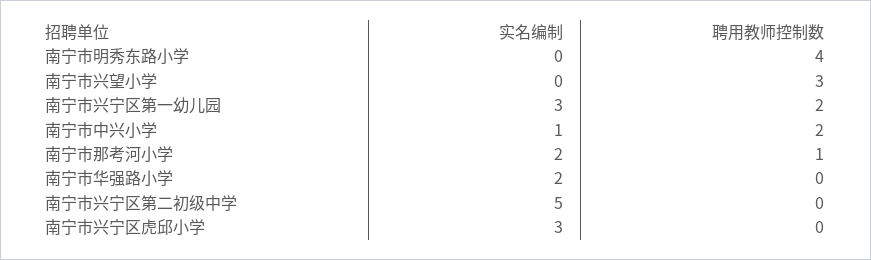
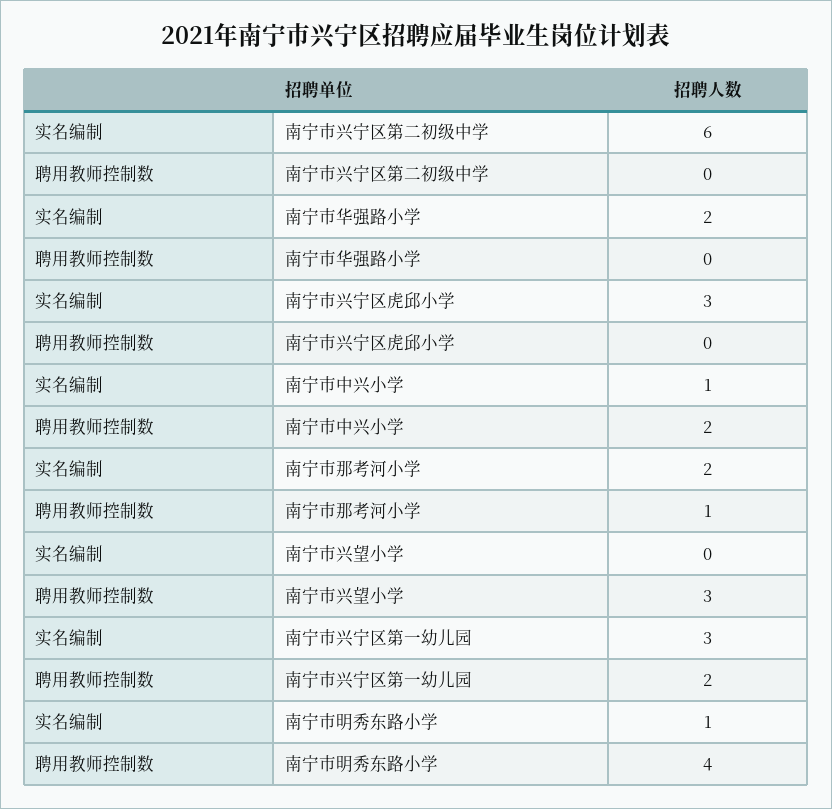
  {
    "实名编制": {
-     "南宁市明秀东路小学": 0,
+     "南宁市明秀东路小学": 1,
      "南宁市兴望小学": 0,
      "南宁市兴宁区第一幼儿园": 3,
      "南宁市中兴小学": 1,
      "南宁市那考河小学": 2,
      "南宁市华强路小学": 2,
-     "南宁市兴宁区第二初级中学": 5,
+     "南宁市兴宁区第二初级中学": 6,
      "南宁市兴宁区虎邱小学": 3
    },
    "聘用教师控制数": {
      "南宁市明秀东路小学": 4,
      "南宁市兴望小学": 3,
      "南宁市兴宁区第一幼儿园": 2,
      "南宁市中兴小学": 2,
      "南宁市那考河小学": 1,
      "南宁市华强路小学": 0,
      "南宁市兴宁区第二初级中学": 0,
      "南宁市兴宁区虎邱小学": 0
    }
  }

